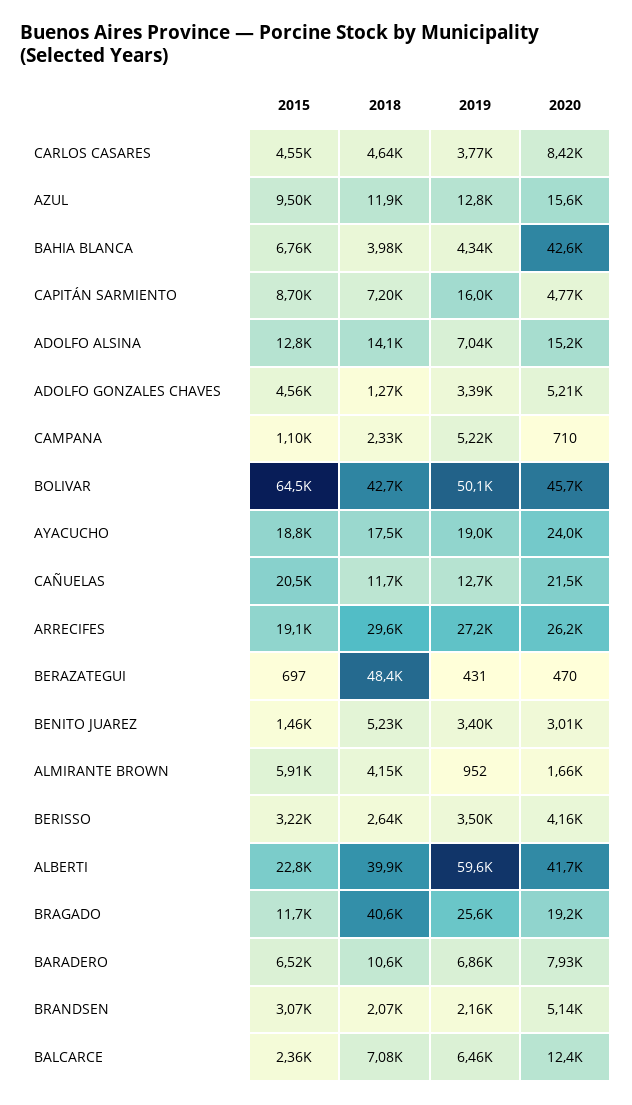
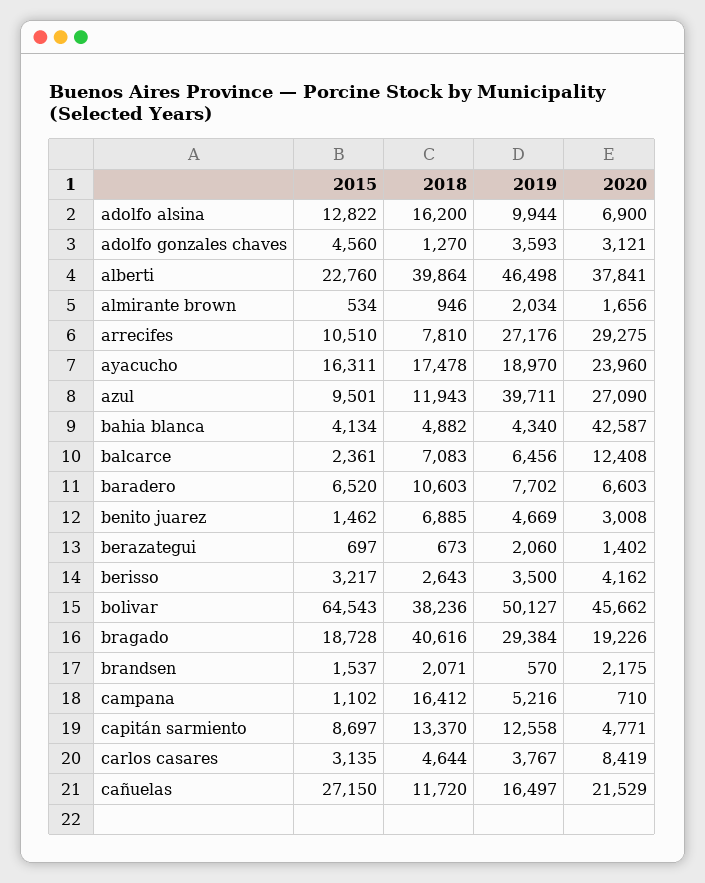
  {
    "2015": {
-     "CARLOS CASARES": 4550,
+     "CARLOS CASARES": 3135,
      "AZUL": 9501,
-     "BAHIA BLANCA": 6760,
+     "BAHIA BLANCA": 4134,
      "CAPITÁN SARMIENTO": 8697,
      "ADOLFO ALSINA": 12822,
      "ADOLFO GONZALES CHAVES": 4560,
      "CAMPANA": 1102,
      "BOLIVAR": 64543,
-     "AYACUCHO": 18800,
+     "AYACUCHO": 16311,
-     "CAÑUELAS": 20500,
+     "CAÑUELAS": 27150,
-     "ARRECIFES": 19100,
+     "ARRECIFES": 10510,
      "BERAZATEGUI": 697,
      "BENITO JUAREZ": 1462,
-     "ALMIRANTE BROWN": 5910,
+     "ALMIRANTE BROWN": 534,
      "BERISSO": 3217,
      "ALBERTI": 22760,
-     "BRAGADO": 11700,
+     "BRAGADO": 18728,
      "BARADERO": 6520,
-     "BRANDSEN": 3070,
+     "BRANDSEN": 1537,
      "BALCARCE": 2361
    },
    "2018": {
      "CARLOS CASARES": 4644,
      "AZUL": 11943,
-     "BAHIA BLANCA": 3980,
+     "BAHIA BLANCA": 4882,
-     "CAPITÁN SARMIENTO": 7200,
+     "CAPITÁN SARMIENTO": 13370,
-     "ADOLFO ALSINA": 14100,
+     "ADOLFO ALSINA": 16200,
      "ADOLFO GONZALES CHAVES": 1270,
-     "CAMPANA": 2330,
+     "CAMPANA": 16412,
-     "BOLIVAR": 42700,
+     "BOLIVAR": 38236,
      "AYACUCHO": 17478,
      "CAÑUELAS": 11720,
-     "ARRECIFES": 29600,
+     "ARRECIFES": 7810,
-     "BERAZATEGUI": 48400,
+     "BERAZATEGUI": 673,
-     "BENITO JUAREZ": 5230,
+     "BENITO JUAREZ": 6885,
-     "ALMIRANTE BROWN": 4150,
+     "ALMIRANTE BROWN": 946,
      "BERISSO": 2643,
      "ALBERTI": 39864,
      "BRAGADO": 40616,
      "BARADERO": 10603,
      "BRANDSEN": 2071,
      "BALCARCE": 7083
    },
    "2019": {
      "CARLOS CASARES": 3767,
-     "AZUL": 12800,
+     "AZUL": 39711,
      "BAHIA BLANCA": 4340,
-     "CAPITÁN SARMIENTO": 16000,
+     "CAPITÁN SARMIENTO": 12558,
-     "ADOLFO ALSINA": 7040,
+     "ADOLFO ALSINA": 9944,
-     "ADOLFO GONZALES CHAVES": 3390,
+     "ADOLFO GONZALES CHAVES": 3593,
      "CAMPANA": 5216,
      "BOLIVAR": 50127,
      "AYACUCHO": 18970,
-     "CAÑUELAS": 12700,
+     "CAÑUELAS": 16497,
      "ARRECIFES": 27176,
-     "BERAZATEGUI": 431,
+     "BERAZATEGUI": 2060,
-     "BENITO JUAREZ": 3400,
+     "BENITO JUAREZ": 4669,
-     "ALMIRANTE BROWN": 952,
+     "ALMIRANTE BROWN": 2034,
      "BERISSO": 3500,
-     "ALBERTI": 59600,
+     "ALBERTI": 46498,
-     "BRAGADO": 25600,
+     "BRAGADO": 29384,
-     "BARADERO": 6860,
+     "BARADERO": 7702,
-     "BRANDSEN": 2160,
+     "BRANDSEN": 570,
      "BALCARCE": 6456
    },
    "2020": {
      "CARLOS CASARES": 8419,
-     "AZUL": 15600,
+     "AZUL": 27090,
      "BAHIA BLANCA": 42587,
      "CAPITÁN SARMIENTO": 4771,
-     "ADOLFO ALSINA": 15200,
+     "ADOLFO ALSINA": 6900,
-     "ADOLFO GONZALES CHAVES": 5210,
+     "ADOLFO GONZALES CHAVES": 3121,
      "CAMPANA": 710,
      "BOLIVAR": 45662,
      "AYACUCHO": 23960,
      "CAÑUELAS": 21529,
-     "ARRECIFES": 26200,
+     "ARRECIFES": 29275,
-     "BERAZATEGUI": 470,
+     "BERAZATEGUI": 1402,
      "BENITO JUAREZ": 3008,
      "ALMIRANTE BROWN": 1656,
      "BERISSO": 4162,
-     "ALBERTI": 41700,
+     "ALBERTI": 37841,
      "BRAGADO": 19226,
-     "BARADERO": 7930,
+     "BARADERO": 6603,
-     "BRANDSEN": 5140,
+     "BRANDSEN": 2175,
      "BALCARCE": 12408
    }
  }

